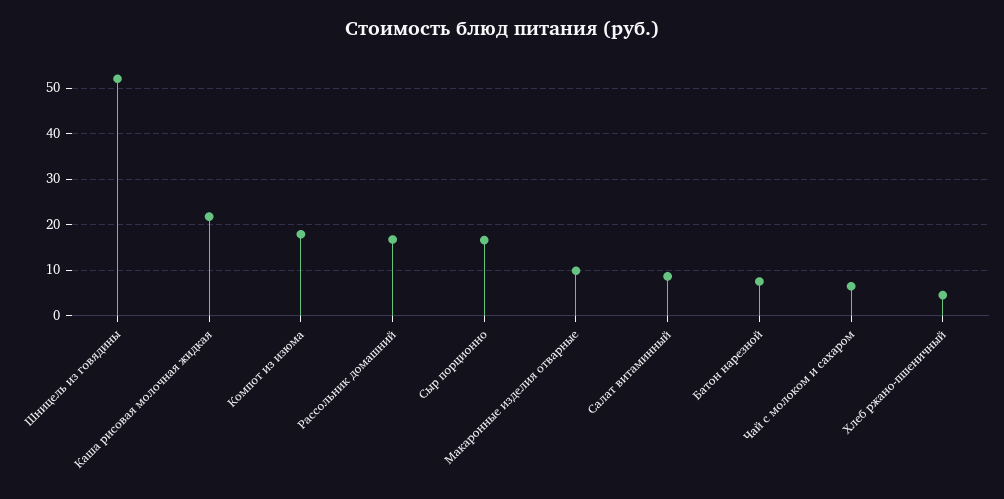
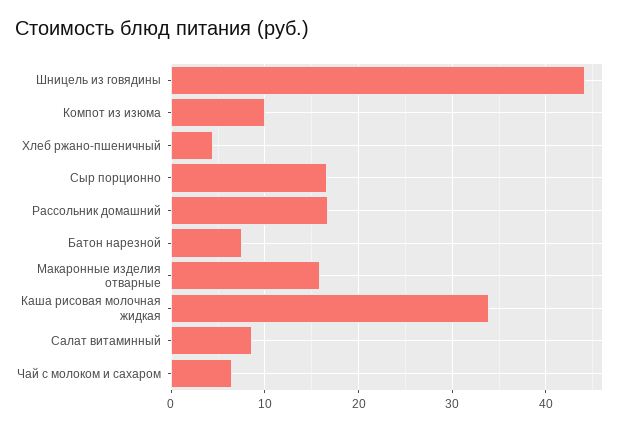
  {
-   "Шницель из говядины": 52,
+   "Шницель из говядины": 44,
-   "Каша рисовая молочная жидкая": 22,
+   "Каша рисовая молочная жидкая": 34,
-   "Компот из изюма": 18,
+   "Компот из изюма": 10,
    "Рассольник домашний": 17,
    "Сыр порционно": 17,
-   "Макаронные изделия отварные": 10,
+   "Макаронные изделия отварные": 16,
    "Салат витаминный": 9,
    "Батон нарезной": 8,
    "Чай с молоком и сахаром": 6,
    "Хлеб ржано-пшеничный": 5
  }

